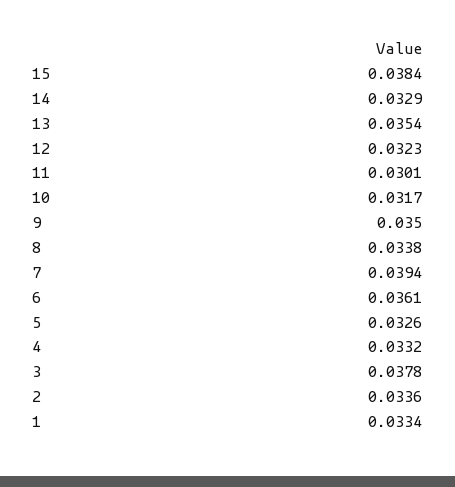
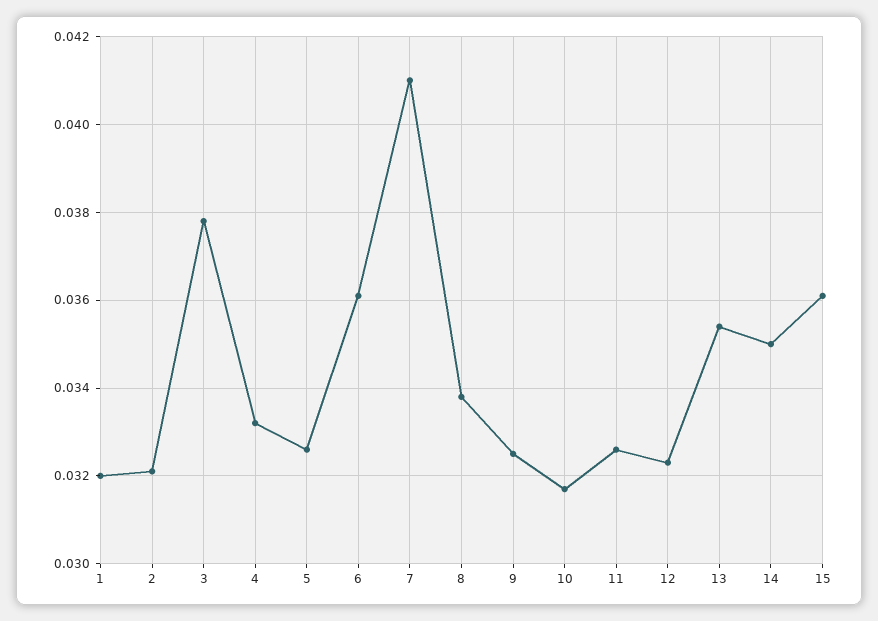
  {
-   "15": 0.0384,
+   "15": 0.036,
-   "14": 0.0329,
+   "14": 0.035,
    "13": 0.0354,
    "12": 0.0323,
-   "11": 0.0301,
+   "11": 0.0325,
    "10": 0.0317,
-   "9": 0.035,
+   "9": 0.0325,
    "8": 0.0338,
-   "7": 0.0394,
+   "7": 0.041,
    "6": 0.0361,
    "5": 0.0326,
    "4": 0.0332,
    "3": 0.0378,
-   "2": 0.0336,
+   "2": 0.032,
-   "1": 0.0334
+   "1": 0.032
  }

